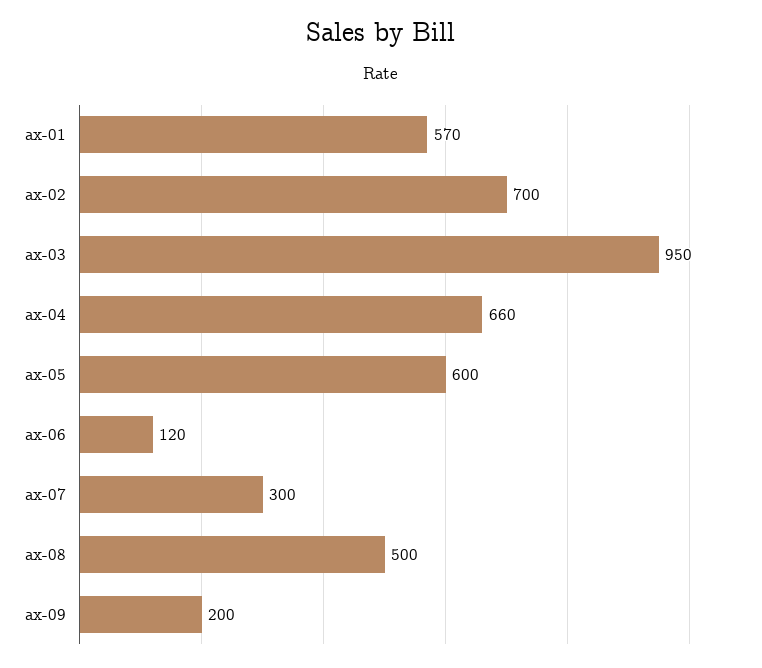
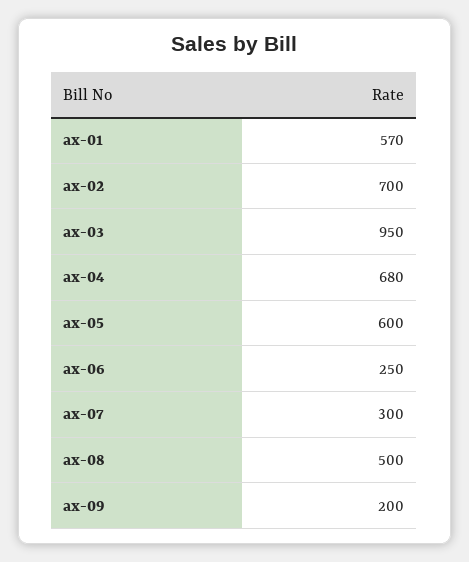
  {
    "ax-01": 570,
    "ax-02": 700,
    "ax-03": 950,
-   "ax-04": 660,
+   "ax-04": 680,
    "ax-05": 600,
-   "ax-06": 120,
+   "ax-06": 250,
    "ax-07": 300,
    "ax-08": 500,
    "ax-09": 200
  }

